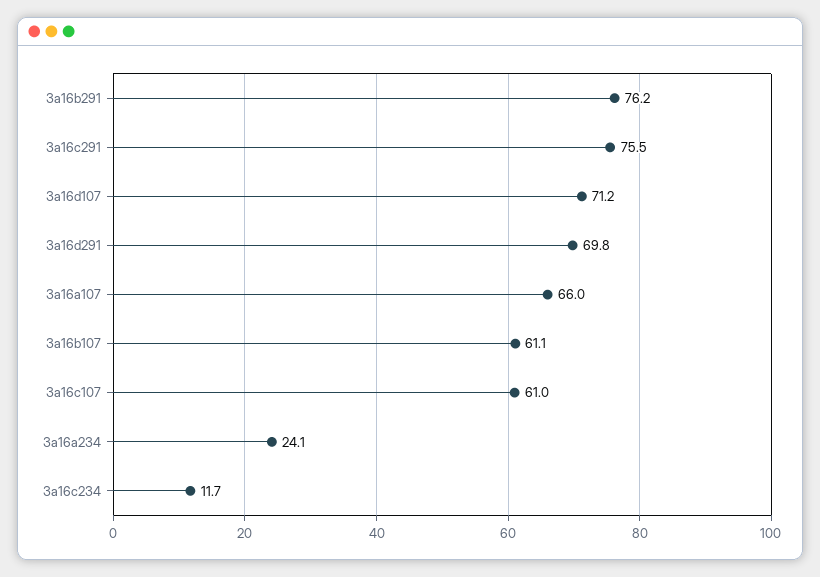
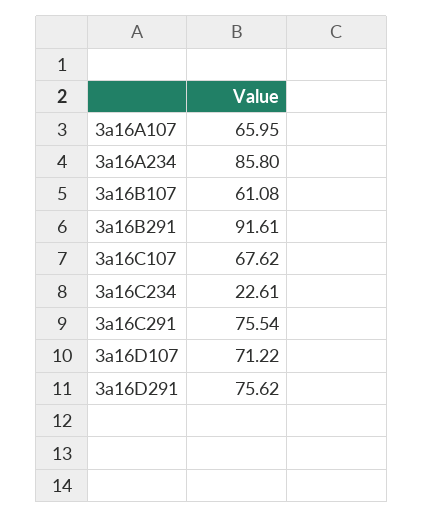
  {
-   "3a16b291": 76.2,
+   "3a16b291": 91.61,
    "3a16c291": 75.54,
    "3a16d107": 71.22,
-   "3a16d291": 69.8,
+   "3a16d291": 75.62,
    "3a16a107": 65.95,
    "3a16b107": 61.08,
-   "3a16c107": 61,
+   "3a16c107": 67.62,
-   "3a16a234": 24.1,
+   "3a16a234": 85.8,
-   "3a16c234": 11.7
+   "3a16c234": 22.61
  }

